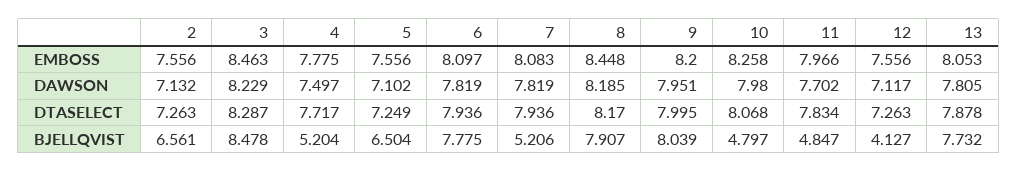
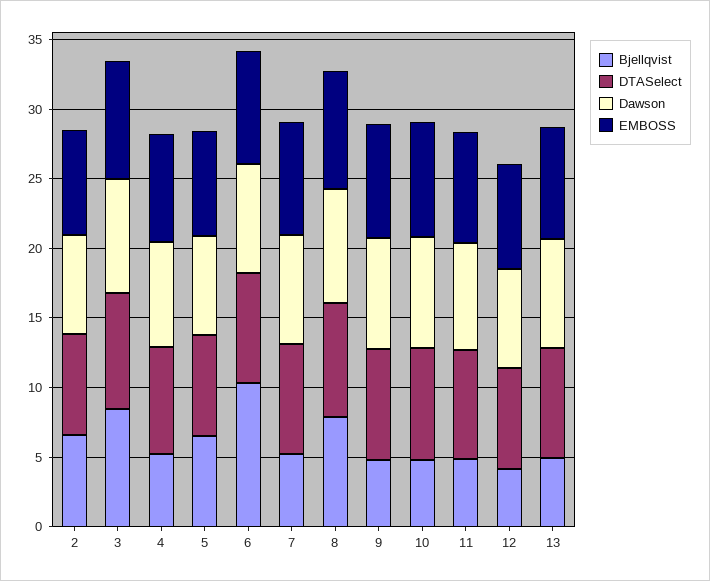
  {
    "EMBOSS": {
      "2": 7.556,
      "3": 8.463,
      "4": 7.775,
      "5": 7.556,
      "6": 8.097,
      "7": 8.083,
      "8": 8.448,
      "9": 8.2,
      "10": 8.258,
      "11": 7.966,
      "12": 7.556,
      "13": 8.053
    },
    "DAWSON": {
      "2": 7.132,
      "3": 8.229,
      "4": 7.497,
      "5": 7.102,
      "6": 7.819,
      "7": 7.819,
      "8": 8.185,
      "9": 7.951,
      "10": 7.98,
      "11": 7.702,
      "12": 7.117,
      "13": 7.805
    },
    "DTASELECT": {
      "2": 7.263,
      "3": 8.287,
      "4": 7.717,
      "5": 7.249,
      "6": 7.936,
      "7": 7.936,
      "8": 8.17,
      "9": 7.995,
      "10": 8.068,
      "11": 7.834,
      "12": 7.263,
      "13": 7.878
    },
    "BJELLQVIST": {
      "2": 6.561,
      "3": 8.478,
      "4": 5.204,
      "5": 6.504,
-     "6": 7.775,
+     "6": 10,
      "7": 5.206,
      "8": 7.907,
-     "9": 8.039,
+     "9": 5,
      "10": 4.797,
      "11": 4.847,
      "12": 4.127,
-     "13": 7.732
+     "13": 5
    }
  }

